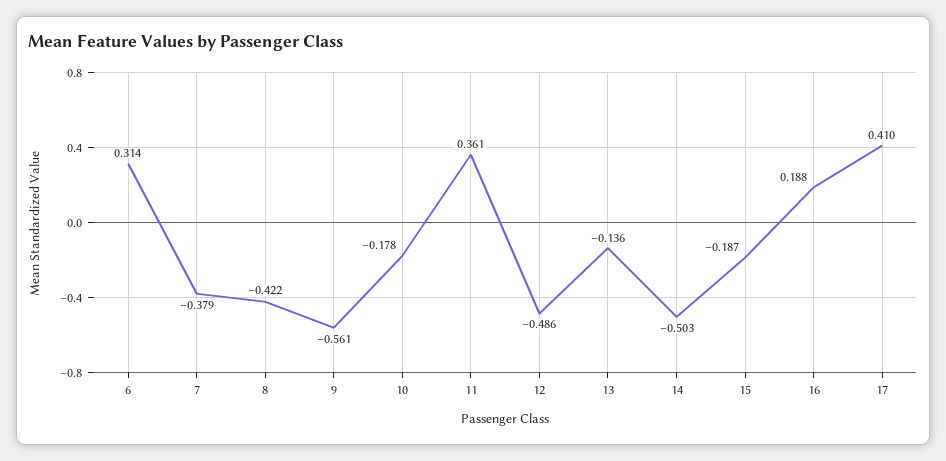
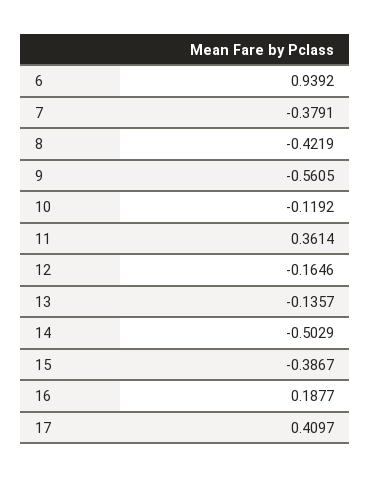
  {
-   "6": 0.314,
+   "6": 0.9392,
    "7": -0.3791,
    "8": -0.4219,
    "9": -0.5605,
-   "10": -0.178,
+   "10": -0.1192,
    "11": 0.3614,
-   "12": -0.486,
+   "12": -0.1646,
    "13": -0.1357,
    "14": -0.5029,
-   "15": -0.187,
+   "15": -0.3867,
    "16": 0.1877,
    "17": 0.4097
  }

